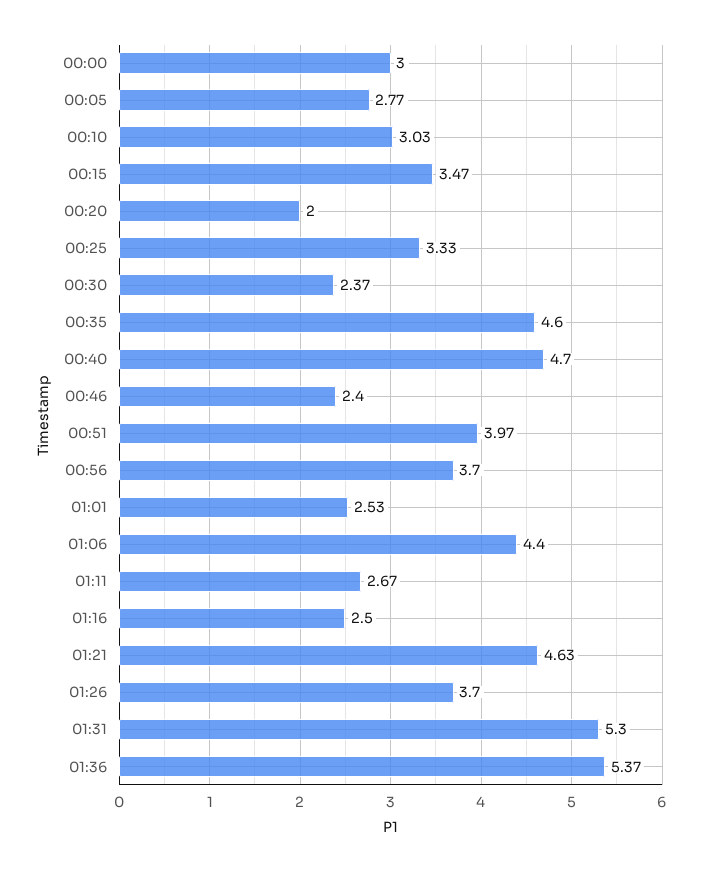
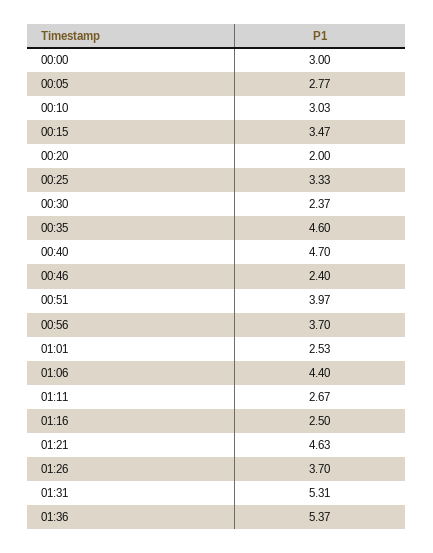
  {
    "00:00": 3,
    "00:05": 2.77,
    "00:10": 3.03,
    "00:15": 3.47,
    "00:20": 2,
    "00:25": 3.33,
    "00:30": 2.37,
    "00:35": 4.6,
    "00:40": 4.7,
    "00:46": 2.4,
    "00:51": 3.97,
    "00:56": 3.7,
    "01:01": 2.53,
    "01:06": 4.4,
    "01:11": 2.67,
    "01:16": 2.5,
    "01:21": 4.63,
    "01:26": 3.7,
-   "01:31": 5.3,
+   "01:31": 5.31,
    "01:36": 5.37
  }

